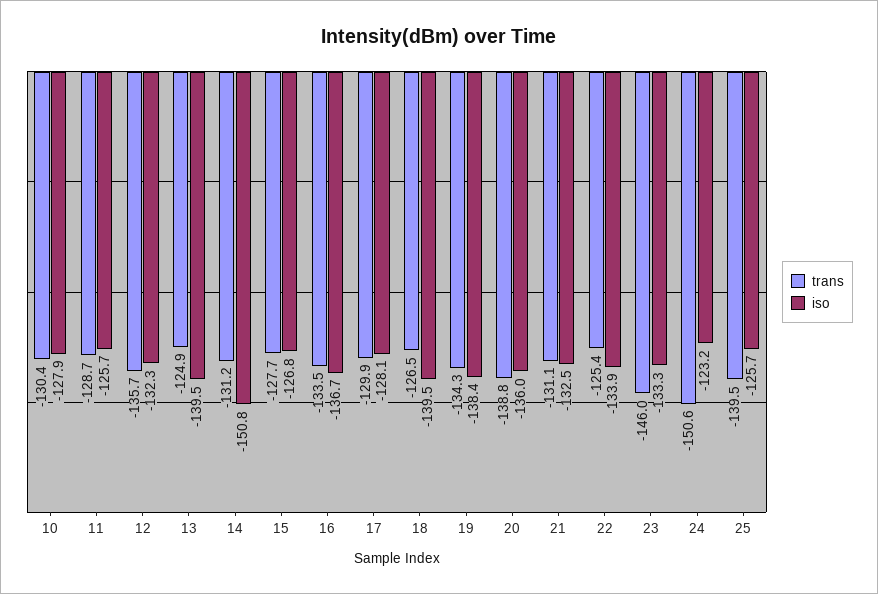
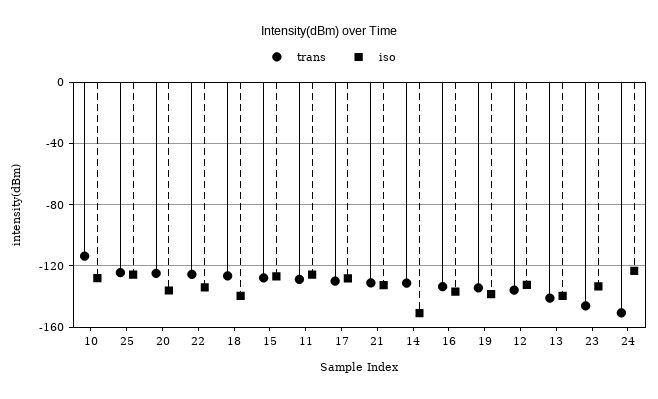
  {
    "trans": {
-     "10": -130.4,
+     "10": -115,
      "11": -128.7,
      "12": -135.7,
-     "13": -124.9,
+     "13": -140,
      "14": -131.2,
      "15": -127.7,
      "16": -133.5,
      "17": -129.9,
      "18": -126.5,
      "19": -134.3,
-     "20": -138.8,
+     "20": -125,
      "21": -131.1,
      "22": -125.4,
      "23": -146,
      "24": -150.6,
-     "25": -139.5
+     "25": -125
    },
    "iso": {
      "10": -127.9,
      "11": -125.7,
      "12": -132.3,
      "13": -139.5,
      "14": -150.8,
      "15": -126.8,
      "16": -136.7,
      "17": -128.1,
      "18": -139.5,
      "19": -138.4,
      "20": -136,
      "21": -132.5,
      "22": -133.9,
      "23": -133.3,
      "24": -123.2,
      "25": -125.7
    }
  }

